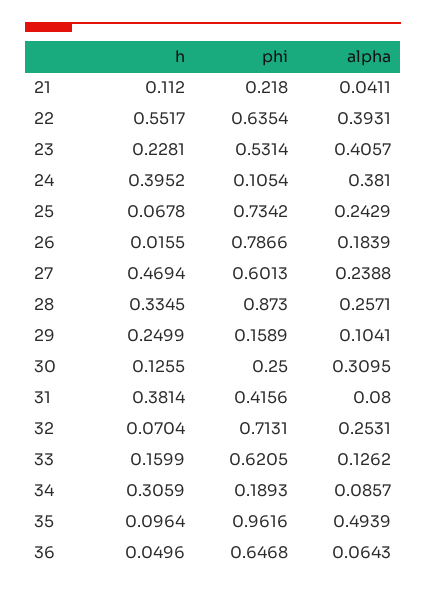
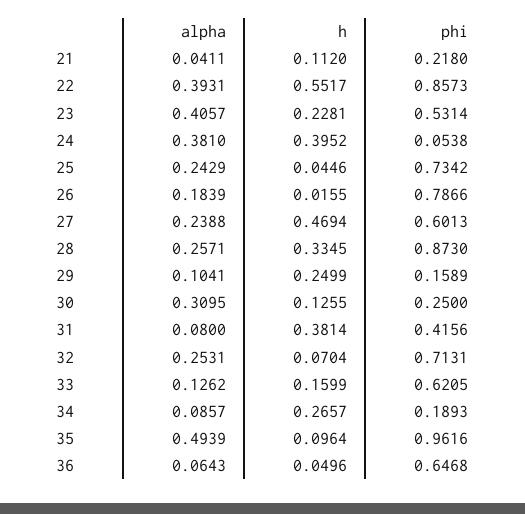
  {
    "h": {
      "21": 0.112,
      "22": 0.5517,
      "23": 0.2281,
      "24": 0.3952,
-     "25": 0.0678,
+     "25": 0.0446,
      "26": 0.0155,
      "27": 0.4694,
      "28": 0.3345,
      "29": 0.2499,
      "30": 0.1255,
      "31": 0.3814,
      "32": 0.0704,
      "33": 0.1599,
-     "34": 0.3059,
+     "34": 0.2657,
      "35": 0.0964,
      "36": 0.0496
    },
    "phi": {
      "21": 0.218,
-     "22": 0.6354,
+     "22": 0.8573,
      "23": 0.5314,
-     "24": 0.1054,
+     "24": 0.0538,
      "25": 0.7342,
      "26": 0.7866,
      "27": 0.6013,
      "28": 0.873,
      "29": 0.1589,
      "30": 0.25,
      "31": 0.4156,
      "32": 0.7131,
      "33": 0.6205,
      "34": 0.1893,
      "35": 0.9616,
      "36": 0.6468
    },
    "alpha": {
      "21": 0.0411,
      "22": 0.3931,
      "23": 0.4057,
      "24": 0.381,
      "25": 0.2429,
      "26": 0.1839,
      "27": 0.2388,
      "28": 0.2571,
      "29": 0.1041,
      "30": 0.3095,
      "31": 0.08,
      "32": 0.2531,
      "33": 0.1262,
      "34": 0.0857,
      "35": 0.4939,
      "36": 0.0643
    }
  }

